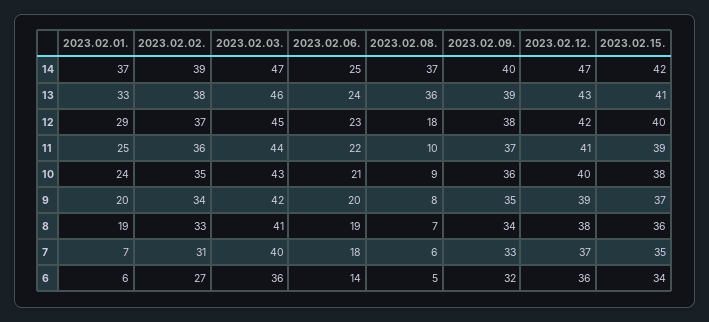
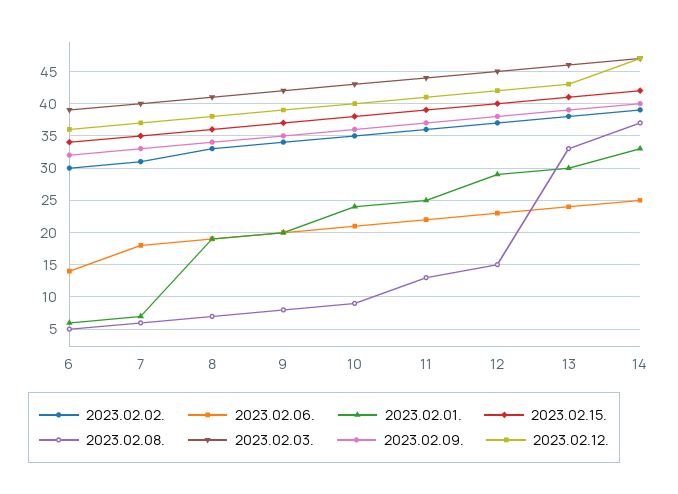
  {
    "2023.02.01.": {
-     "14": 37,
+     "14": 33,
-     "13": 33,
+     "13": 30,
      "12": 29,
      "11": 25,
      "10": 24,
      "9": 20,
      "8": 19,
      "7": 7,
      "6": 6
    },
    "2023.02.02.": {
      "14": 39,
      "13": 38,
      "12": 37,
      "11": 36,
      "10": 35,
      "9": 34,
      "8": 33,
      "7": 31,
-     "6": 27
+     "6": 30
    },
    "2023.02.03.": {
      "14": 47,
      "13": 46,
      "12": 45,
      "11": 44,
      "10": 43,
      "9": 42,
      "8": 41,
      "7": 40,
-     "6": 36
+     "6": 39
    },
    "2023.02.06.": {
      "14": 25,
      "13": 24,
      "12": 23,
      "11": 22,
      "10": 21,
      "9": 20,
      "8": 19,
      "7": 18,
      "6": 14
    },
    "2023.02.08.": {
      "14": 37,
-     "13": 36,
+     "13": 33,
-     "12": 18,
+     "12": 15,
-     "11": 10,
+     "11": 13,
      "10": 9,
      "9": 8,
      "8": 7,
      "7": 6,
      "6": 5
    },
    "2023.02.09.": {
      "14": 40,
      "13": 39,
      "12": 38,
      "11": 37,
      "10": 36,
      "9": 35,
      "8": 34,
      "7": 33,
      "6": 32
    },
    "2023.02.12.": {
      "14": 47,
      "13": 43,
      "12": 42,
      "11": 41,
      "10": 40,
      "9": 39,
      "8": 38,
      "7": 37,
      "6": 36
    },
    "2023.02.15.": {
      "14": 42,
      "13": 41,
      "12": 40,
      "11": 39,
      "10": 38,
      "9": 37,
      "8": 36,
      "7": 35,
      "6": 34
    }
  }

